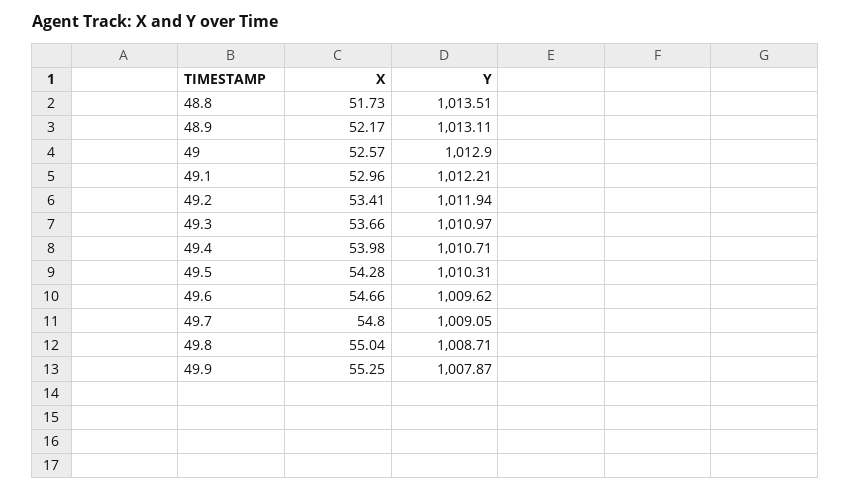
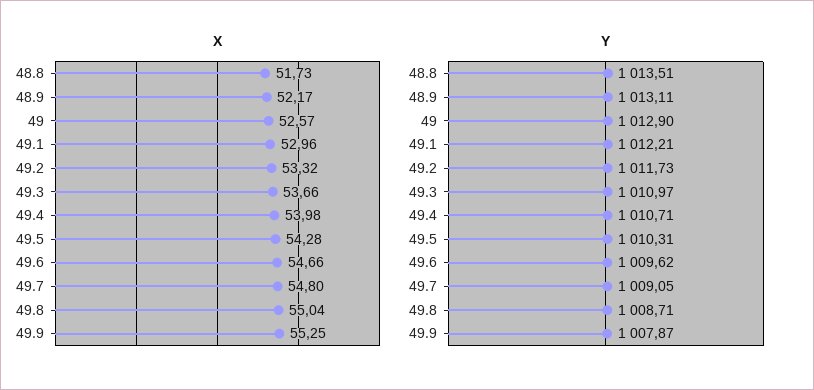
  {
    "X": {
      "48.8": 51.73,
      "48.9": 52.17,
      "49": 52.57,
      "49.1": 52.96,
-     "49.2": 53.41,
+     "49.2": 53.32,
      "49.3": 53.66,
      "49.4": 53.98,
      "49.5": 54.28,
      "49.6": 54.66,
      "49.7": 54.8,
      "49.8": 55.04,
      "49.9": 55.25
    },
    "Y": {
      "48.8": 1013.51,
      "48.9": 1013.11,
      "49": 1012.9,
      "49.1": 1012.21,
-     "49.2": 1011.94,
+     "49.2": 1011.73,
      "49.3": 1010.97,
      "49.4": 1010.71,
      "49.5": 1010.31,
      "49.6": 1009.62,
      "49.7": 1009.05,
      "49.8": 1008.71,
      "49.9": 1007.87
    }
  }

